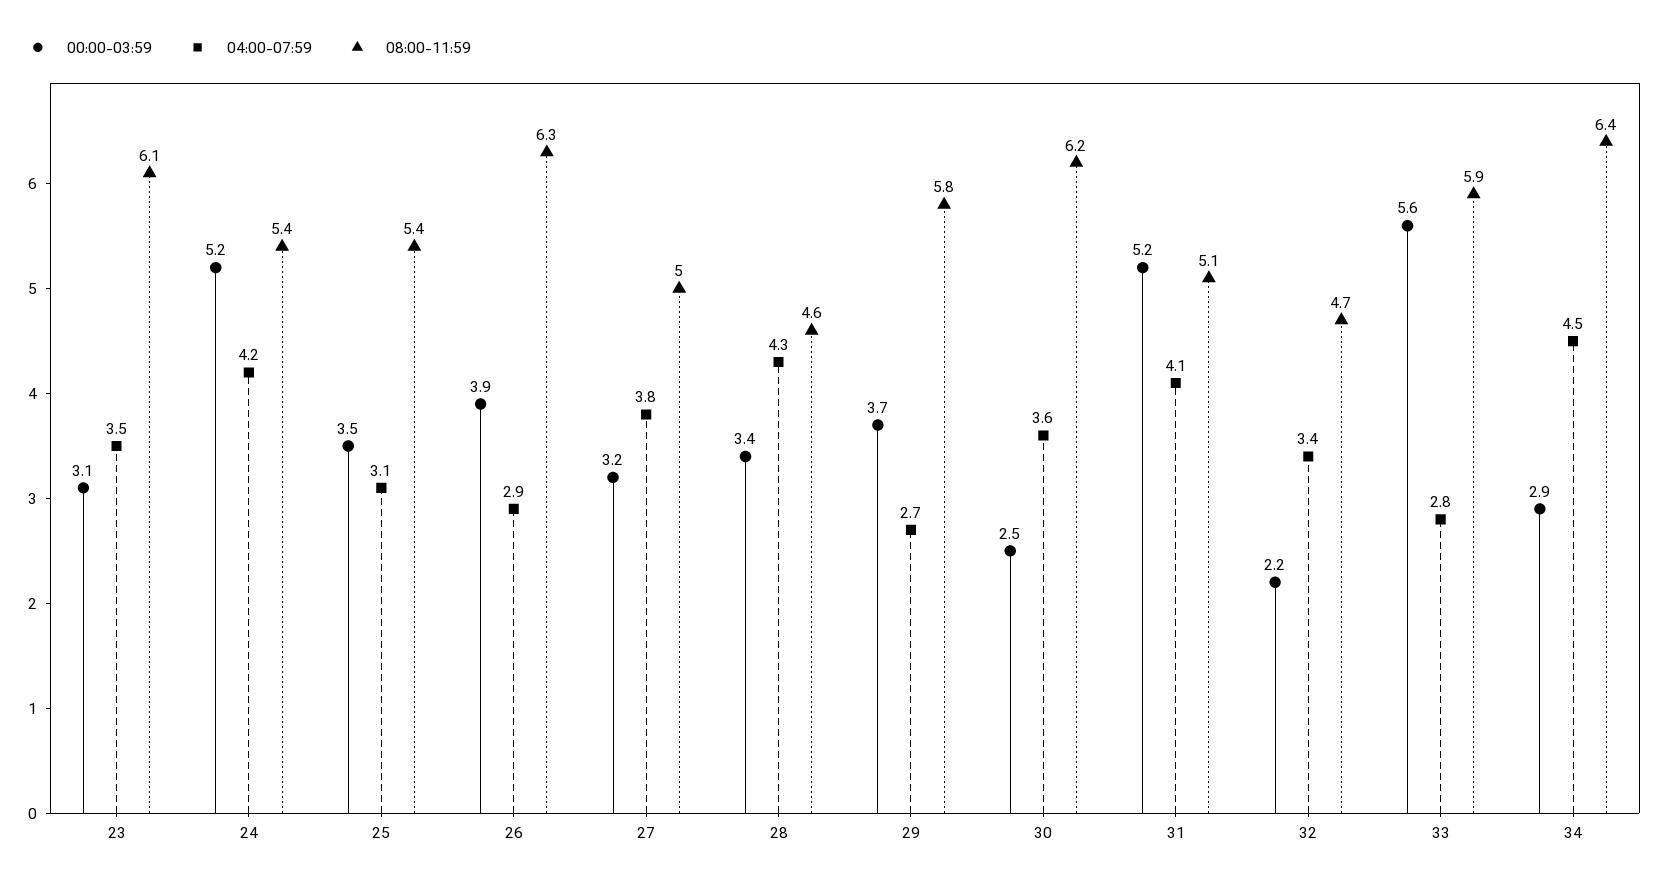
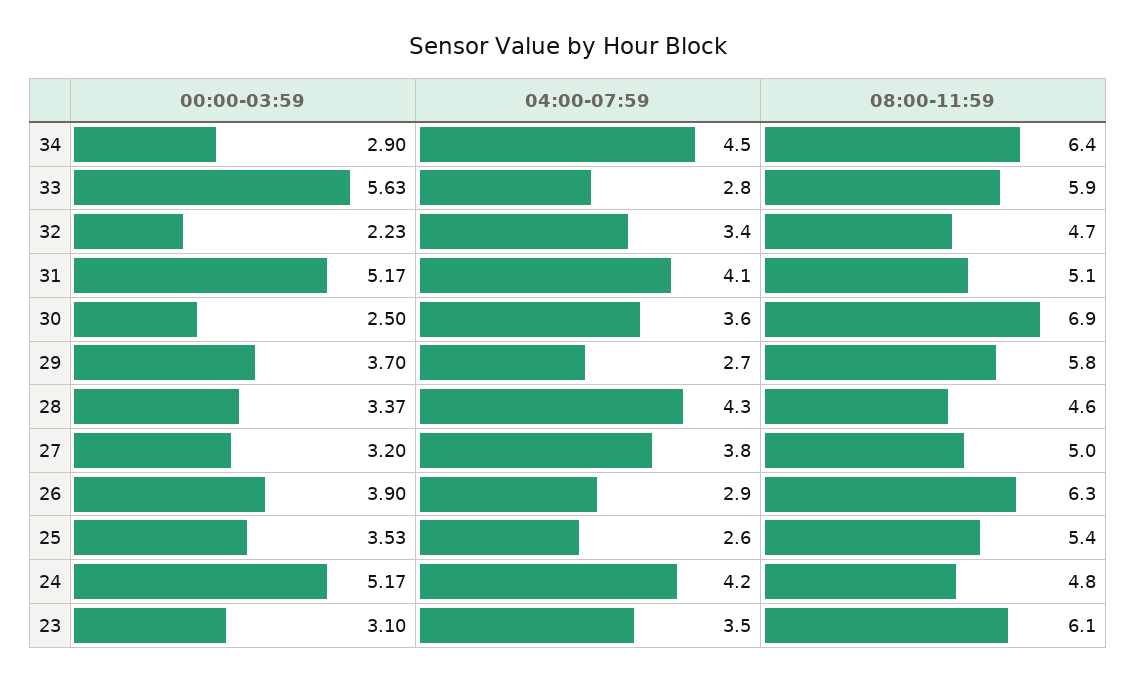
  {
    "00:00-03:59": {
      "23": 3.1,
      "24": 5.17,
      "25": 3.53,
      "26": 3.9,
      "27": 3.2,
      "28": 3.37,
      "29": 3.7,
      "30": 2.5,
      "31": 5.17,
      "32": 2.23,
      "33": 5.63,
      "34": 2.9
    },
    "04:00-07:59": {
      "23": 3.5,
      "24": 4.2,
-     "25": 3.1,
+     "25": 2.6,
      "26": 2.9,
      "27": 3.8,
      "28": 4.3,
      "29": 2.7,
      "30": 3.6,
      "31": 4.1,
      "32": 3.4,
      "33": 2.8,
      "34": 4.5
    },
    "08:00-11:59": {
      "23": 6.1,
-     "24": 5.4,
+     "24": 4.8,
      "25": 5.4,
      "26": 6.3,
      "27": 5,
      "28": 4.6,
      "29": 5.8,
-     "30": 6.2,
+     "30": 6.9,
      "31": 5.1,
      "32": 4.7,
      "33": 5.9,
      "34": 6.4
    }
  }

